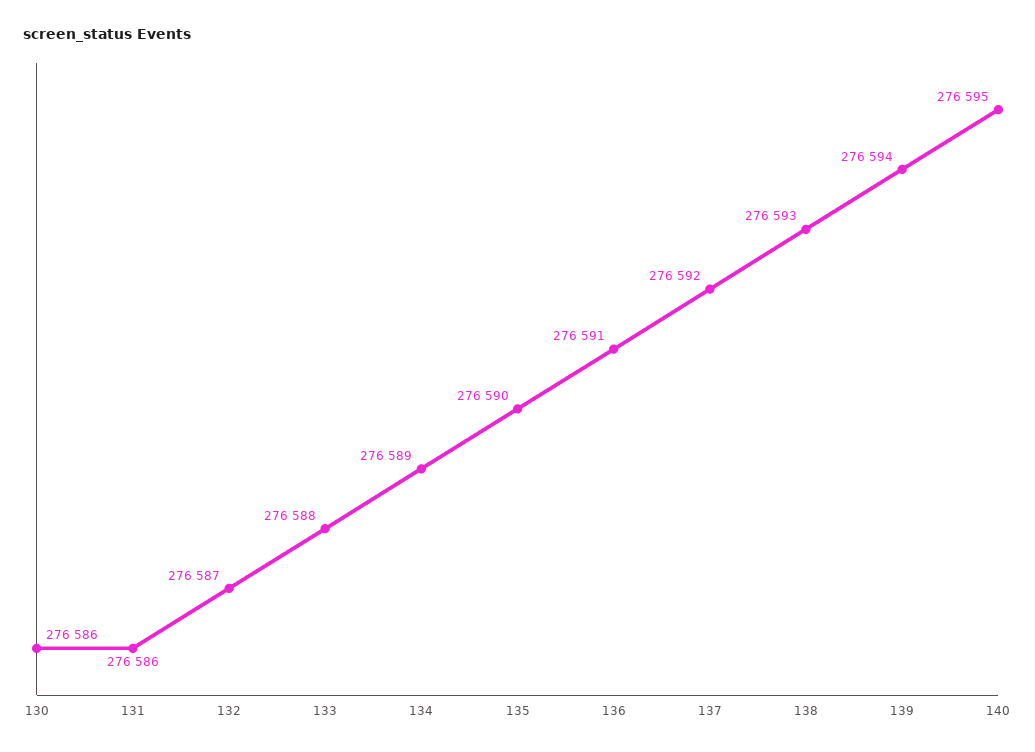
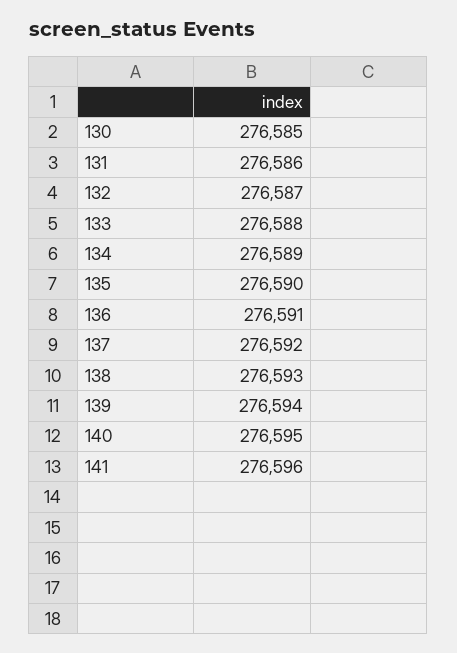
  {
-   "130": 276586,
+   "130": 276585,
    "131": 276586,
    "132": 276587,
    "133": 276588,
    "134": 276589,
    "135": 276590,
    "136": 276591,
    "137": 276592,
    "138": 276593,
    "139": 276594,
-   "140": 276595
+   "140": 276595,
+   "141": 276596
  }

